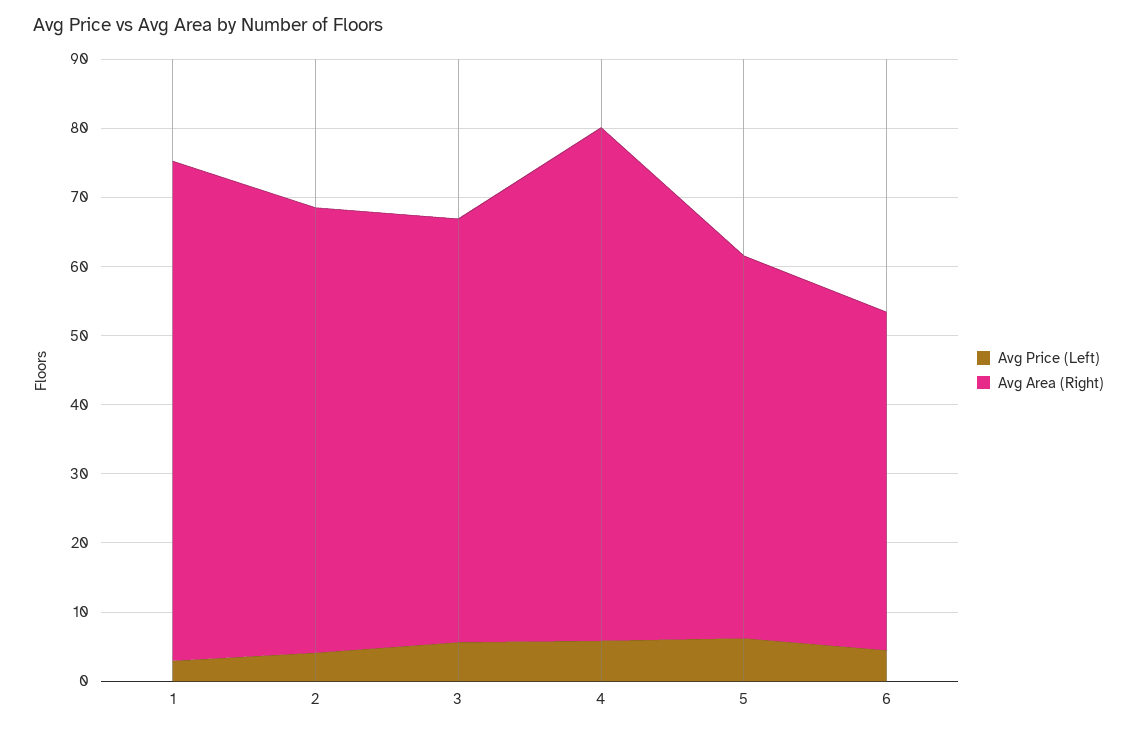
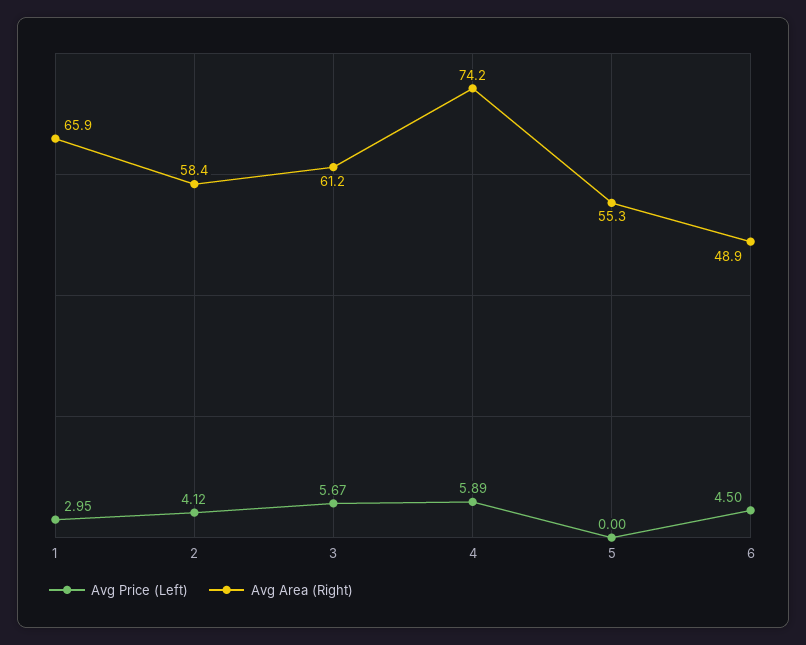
  {
    "Avg Price (Left)": {
      "1": 2.95,
      "2": 4.12,
      "3": 5.67,
      "4": 5.89,
-     "5": 6,
+     "5": 0,
      "6": 4.5
    },
    "Avg Area (Right)": {
-     "1": 72,
+     "1": 65.9,
-     "2": 64,
+     "2": 58.4,
      "3": 61.2,
      "4": 74.2,
      "5": 55.3,
      "6": 48.9
    }
  }

